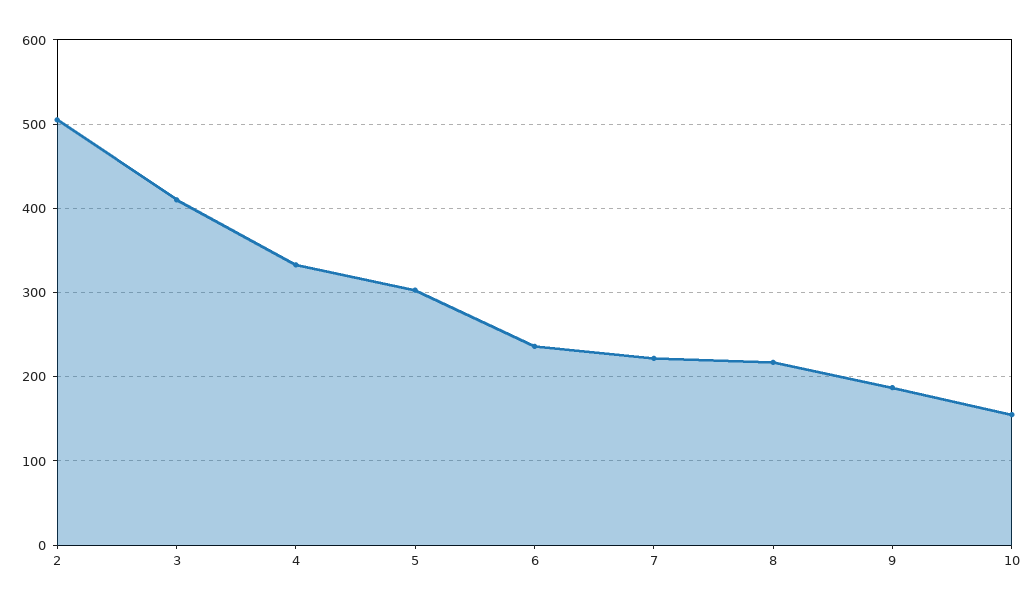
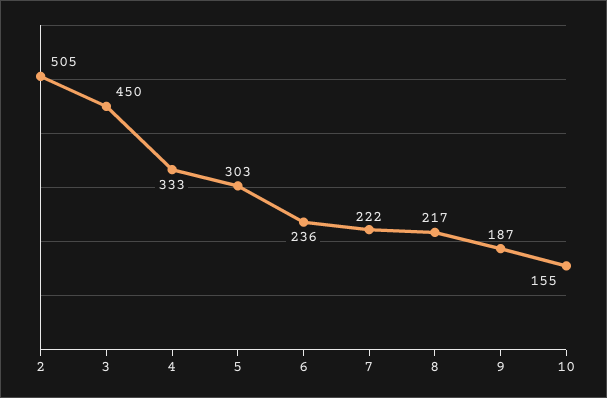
  {
    "2": 505,
-   "3": 410,
+   "3": 450,
    "4": 333,
    "5": 303,
    "6": 236,
    "7": 222,
    "8": 217,
    "9": 187,
    "10": 155
  }

